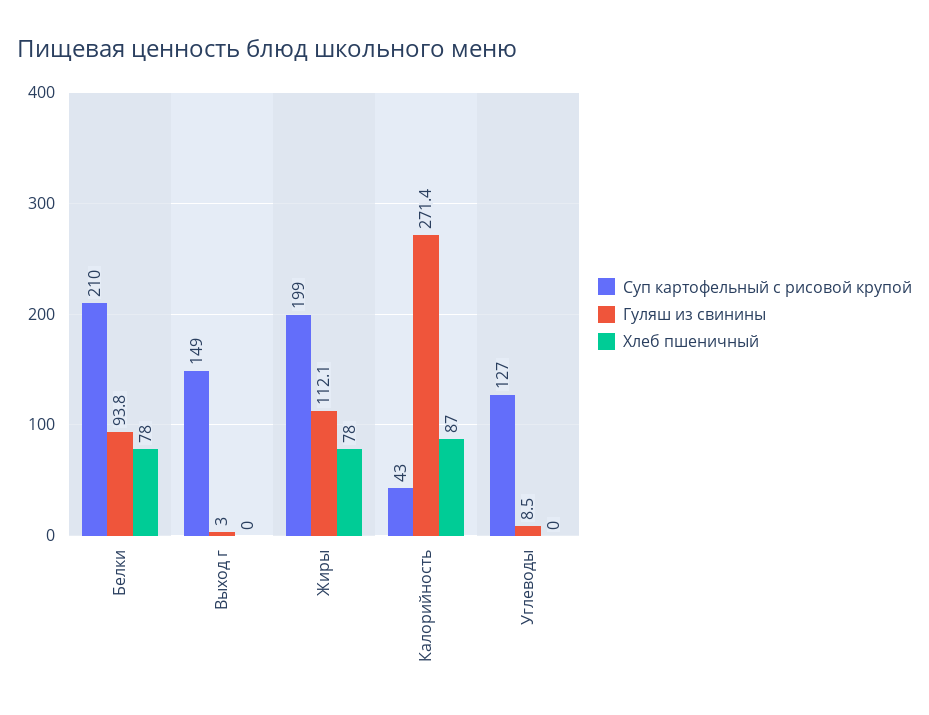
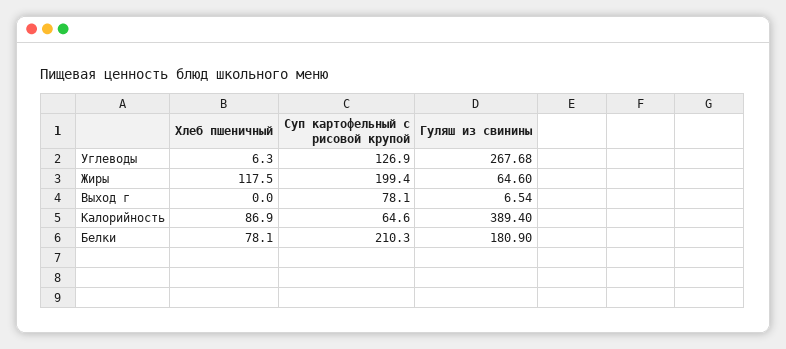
  {
    "Суп картофельный с рисовой крупой": {
      "Белки": 210.3,
-     "Выход г": 149,
+     "Выход г": 78.1,
      "Жиры": 199.4,
-     "Калорийность": 43,
+     "Калорийность": 64.6,
      "Углеводы": 126.9
    },
    "Гуляш из свинины": {
-     "Белки": 93.8,
+     "Белки": 180.9,
-     "Выход г": 3,
+     "Выход г": 6.54,
-     "Жиры": 112.1,
+     "Жиры": 64.6,
-     "Калорийность": 271.4,
+     "Калорийность": 389.4,
-     "Углеводы": 8.5
+     "Углеводы": 267.68
    },
    "Хлеб пшеничный": {
      "Белки": 78.1,
      "Выход г": 0,
-     "Жиры": 78,
+     "Жиры": 117.5,
      "Калорийность": 86.9,
-     "Углеводы": 0
+     "Углеводы": 6.3
    }
  }

